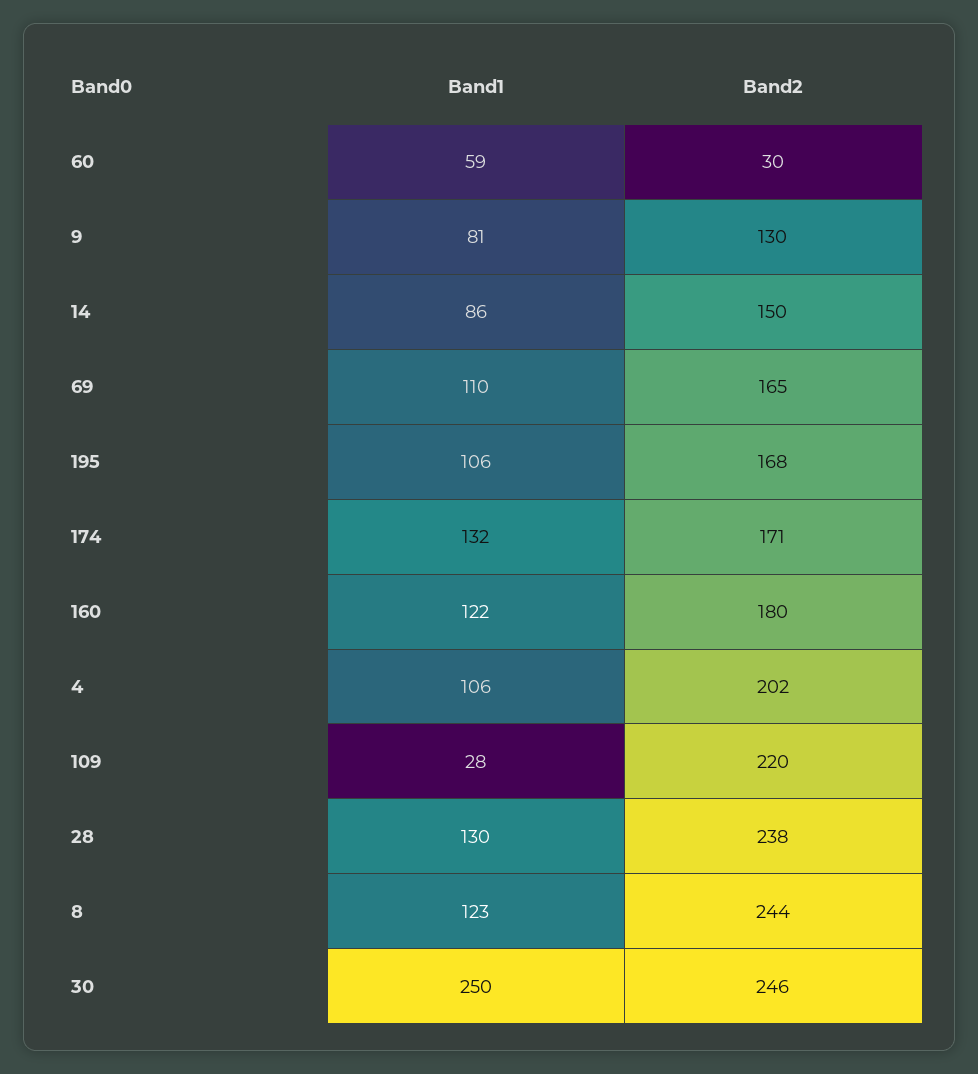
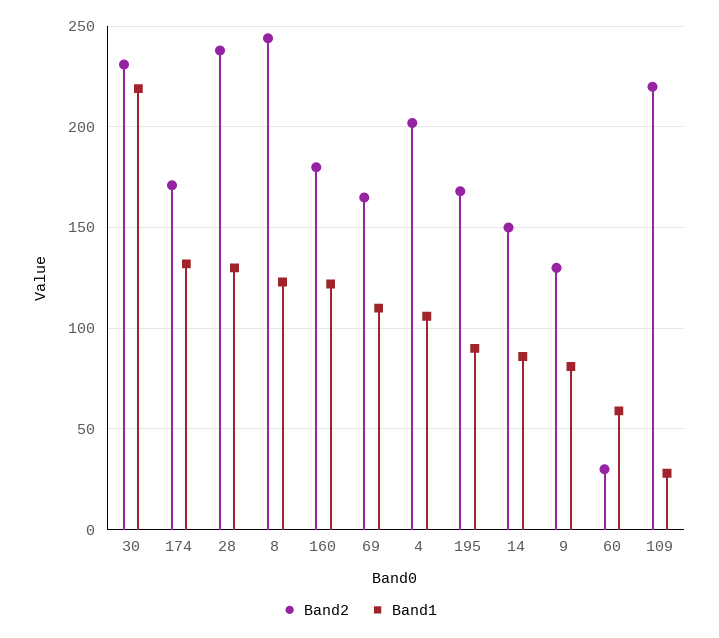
  {
    "Band1": {
      "60": 59,
      "9": 81,
      "14": 86,
      "69": 110,
-     "195": 106,
+     "195": 90,
      "174": 132,
      "160": 122,
      "4": 106,
      "109": 28,
      "28": 130,
      "8": 123,
-     "30": 250
+     "30": 220
    },
    "Band2": {
      "60": 30,
      "9": 130,
      "14": 150,
      "69": 165,
      "195": 168,
      "174": 171,
      "160": 180,
      "4": 202,
      "109": 220,
      "28": 238,
      "8": 244,
-     "30": 246
+     "30": 230
    }
  }

